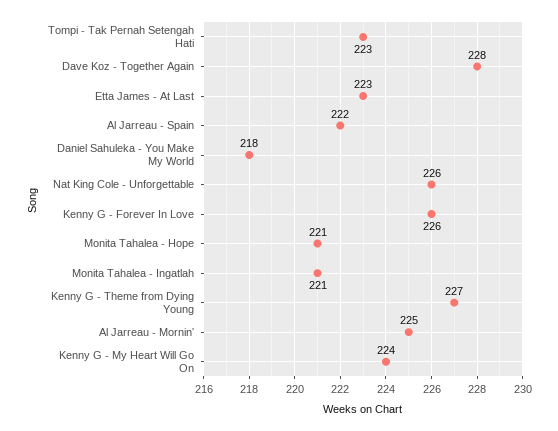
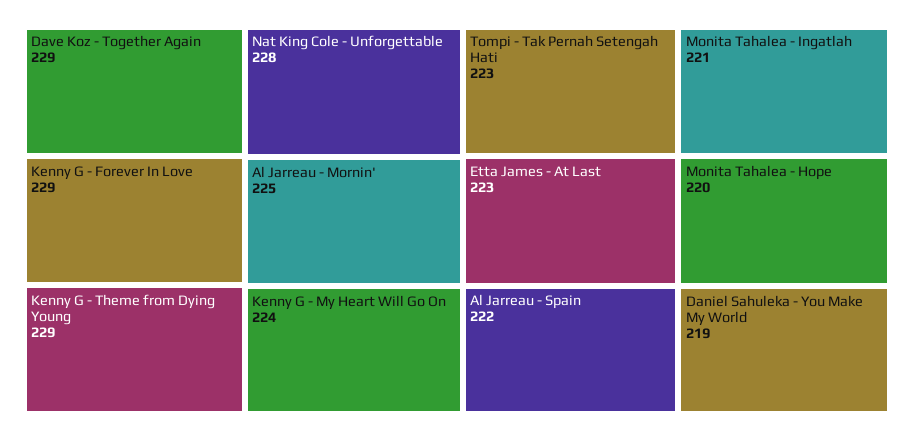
  {
    "Tompi - Tak Pernah Setengah Hati": 223,
-   "Dave Koz - Together Again": 228,
+   "Dave Koz - Together Again": 229,
    "Etta James - At Last": 223,
    "Al Jarreau - Spain": 222,
-   "Daniel Sahuleka - You Make My World": 218,
+   "Daniel Sahuleka - You Make My World": 219,
-   "Nat King Cole - Unforgettable": 226,
+   "Nat King Cole - Unforgettable": 228,
-   "Kenny G - Forever In Love": 226,
+   "Kenny G - Forever In Love": 229,
-   "Monita Tahalea - Hope": 221,
+   "Monita Tahalea - Hope": 220,
    "Monita Tahalea - Ingatlah": 221,
-   "Kenny G - Theme from Dying Young": 227,
+   "Kenny G - Theme from Dying Young": 229,
    "Al Jarreau - Mornin'": 225,
    "Kenny G - My Heart Will Go On": 224
  }

